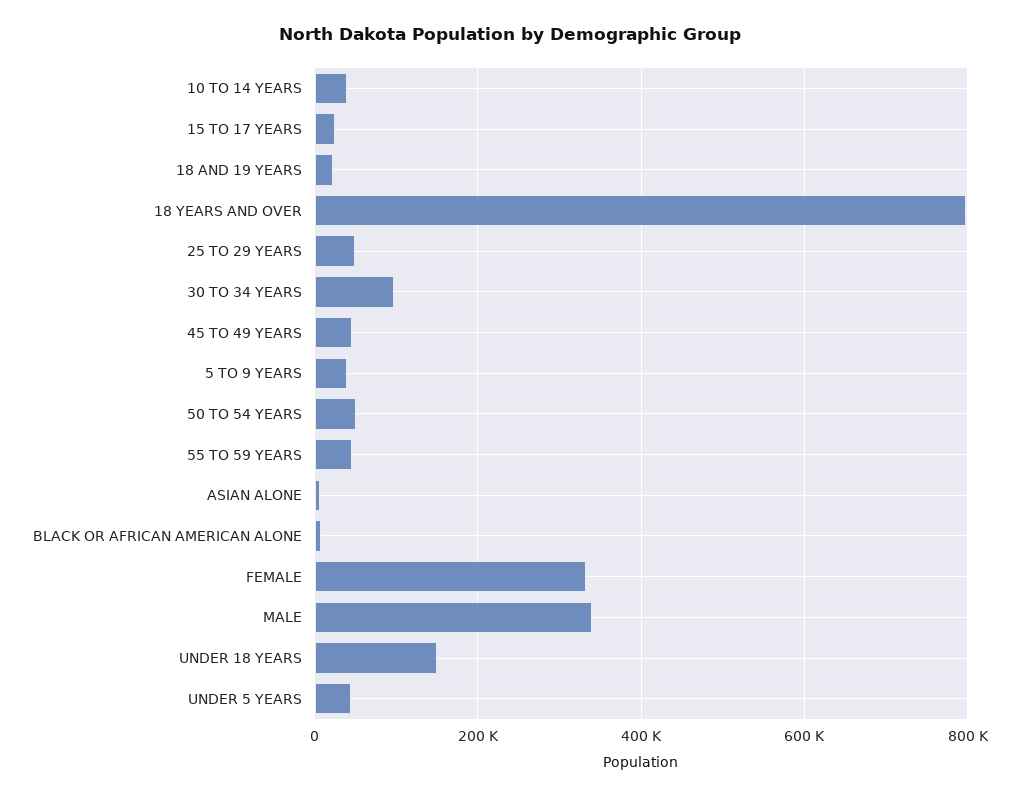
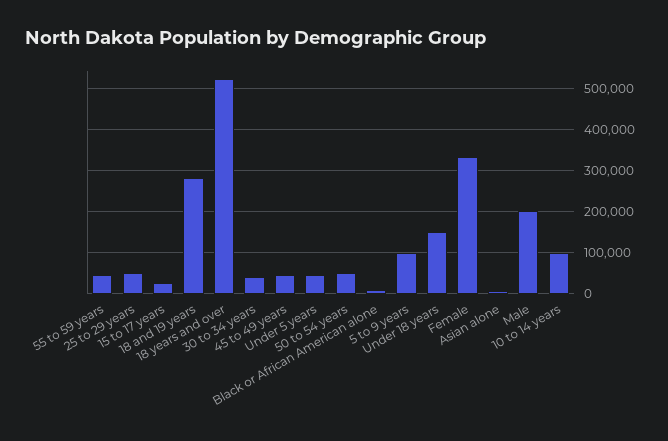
  {
-   "10 TO 14 YEARS": 40000,
+   "10 TO 14 YEARS": 100000,
    "15 TO 17 YEARS": 20000,
-   "18 AND 19 YEARS": 20000,
+   "18 AND 19 YEARS": 280000,
-   "18 YEARS AND OVER": 800000,
+   "18 YEARS AND OVER": 520000,
    "25 TO 29 YEARS": 40000,
-   "30 TO 34 YEARS": 100000,
+   "30 TO 34 YEARS": 40000,
    "45 TO 49 YEARS": 40000,
-   "5 TO 9 YEARS": 40000,
+   "5 TO 9 YEARS": 100000,
    "50 TO 54 YEARS": 60000,
    "55 TO 59 YEARS": 40000,
    "ASIAN ALONE": 0,
    "BLACK OR AFRICAN AMERICAN ALONE": 0,
    "FEMALE": 340000,
-   "MALE": 340000,
+   "MALE": 200000,
    "UNDER 18 YEARS": 140000,
    "UNDER 5 YEARS": 40000
  }

